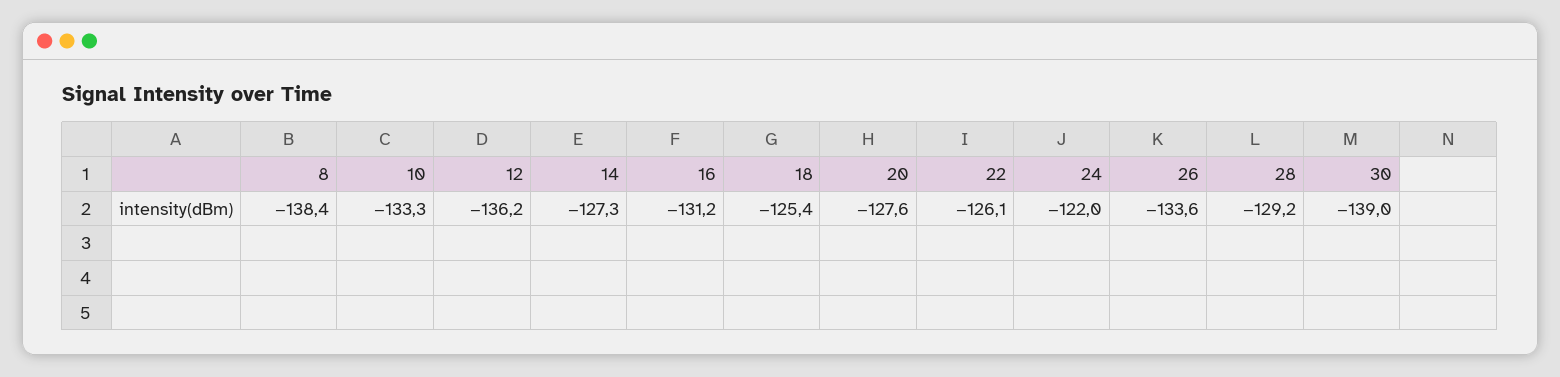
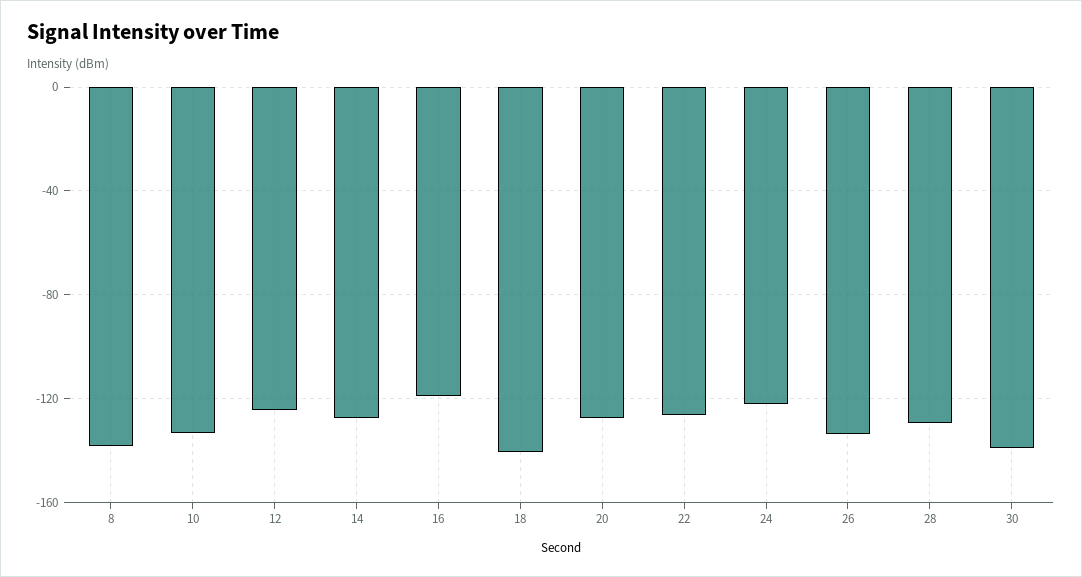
  {
    "8": -138.4,
    "10": -133.3,
-   "12": -136.2,
+   "12": -125,
    "14": -127.3,
-   "16": -131.2,
+   "16": -120,
-   "18": -125.4,
+   "18": -140,
    "20": -127.6,
    "22": -126.1,
    "24": -122,
    "26": -133.6,
    "28": -129.2,
    "30": -139
  }

